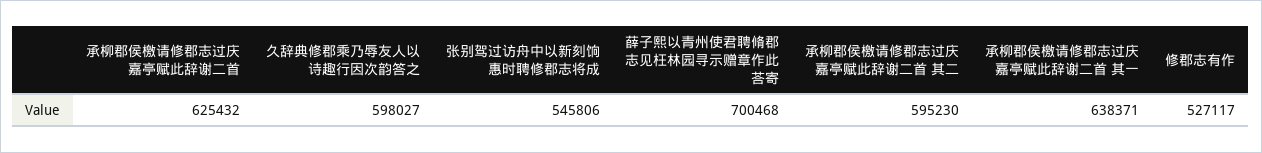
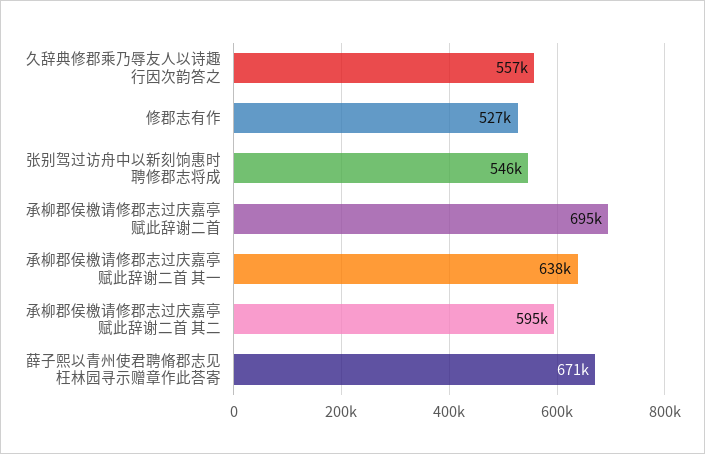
  {
-   "承柳郡侯檄请修郡志过庆嘉亭赋此辞谢二首": 625432,
+   "承柳郡侯檄请修郡志过庆嘉亭赋此辞谢二首": 695000,
-   "久辞典修郡乘乃辱友人以诗趣行因次韵答之": 598027,
+   "久辞典修郡乘乃辱友人以诗趣行因次韵答之": 557000,
    "张别驾过访舟中以新刻饷惠时聘修郡志将成": 545806,
-   "薛子熙以青州使君聘脩郡志见枉林园寻示赠章作此荅寄": 700468,
+   "薛子熙以青州使君聘脩郡志见枉林园寻示赠章作此荅寄": 671000,
    "承柳郡侯檄请修郡志过庆嘉亭赋此辞谢二首 其二": 595230,
    "承柳郡侯檄请修郡志过庆嘉亭赋此辞谢二首 其一": 638371,
    "修郡志有作": 527117
  }

